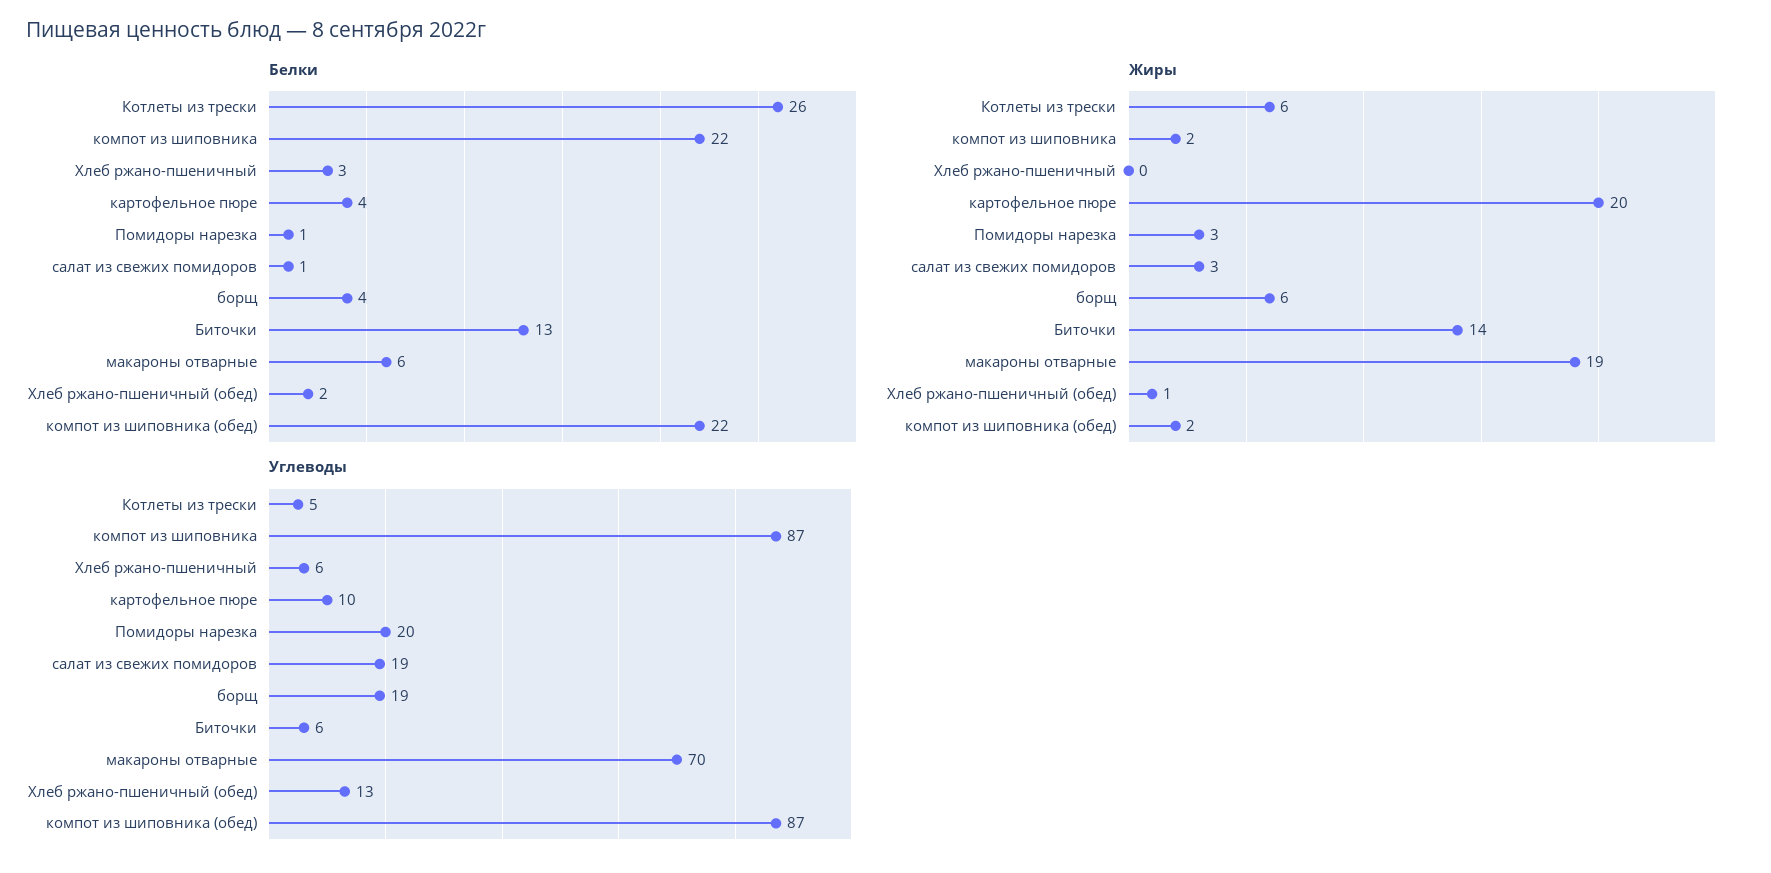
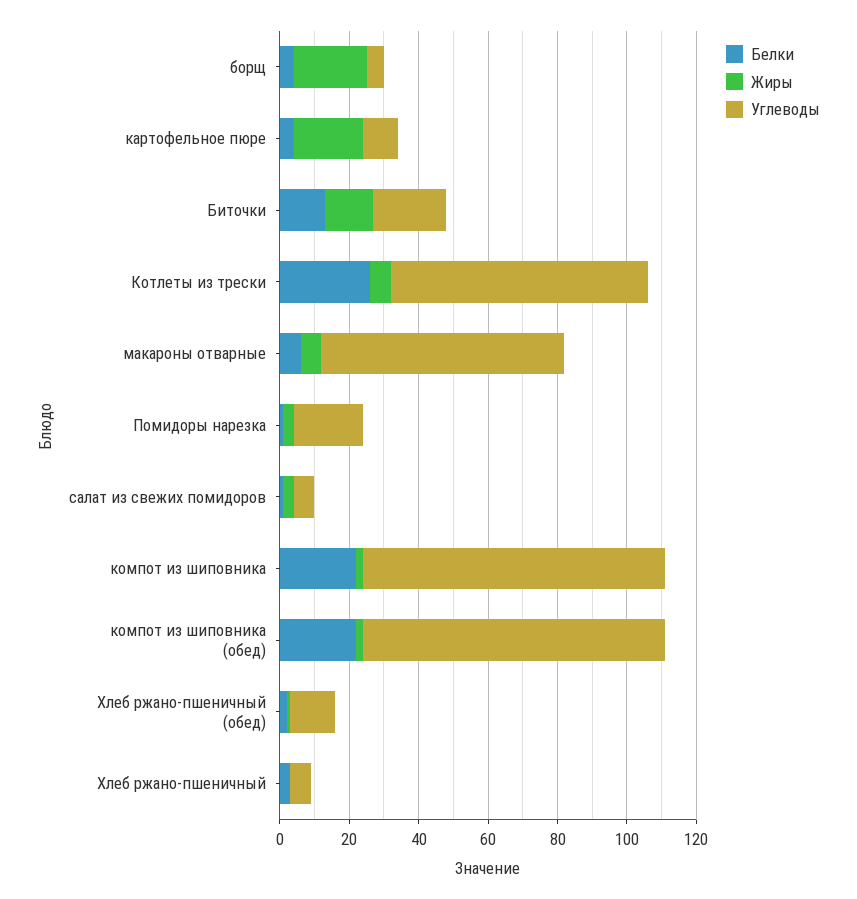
  {
    "Белки": {
      "Котлеты из трески": 26,
      "компот из шиповника": 22,
      "Хлеб ржано-пшеничный": 3,
      "картофельное пюре": 4,
      "Помидоры нарезка": 1,
      "салат из свежих помидоров": 1,
      "борщ": 4,
      "Биточки": 13,
      "макароны отварные": 6,
      "Хлеб ржано-пшеничный (обед)": 2,
      "компот из шиповника (обед)": 22
    },
    "Жиры": {
      "Котлеты из трески": 6,
      "компот из шиповника": 2,
      "Хлеб ржано-пшеничный": 0,
      "картофельное пюре": 20,
      "Помидоры нарезка": 3,
      "салат из свежих помидоров": 3,
-     "борщ": 6,
+     "борщ": 20,
      "Биточки": 14,
-     "макароны отварные": 19,
+     "макароны отварные": 5,
      "Хлеб ржано-пшеничный (обед)": 1,
      "компот из шиповника (обед)": 2
    },
    "Углеводы": {
-     "Котлеты из трески": 5,
+     "Котлеты из трески": 75,
      "компот из шиповника": 87,
      "Хлеб ржано-пшеничный": 6,
      "картофельное пюре": 10,
      "Помидоры нарезка": 20,
-     "салат из свежих помидоров": 19,
+     "салат из свежих помидоров": 5,
-     "борщ": 19,
+     "борщ": 5,
-     "Биточки": 6,
+     "Биточки": 20,
      "макароны отварные": 70,
      "Хлеб ржано-пшеничный (обед)": 13,
      "компот из шиповника (обед)": 87
    }
  }

